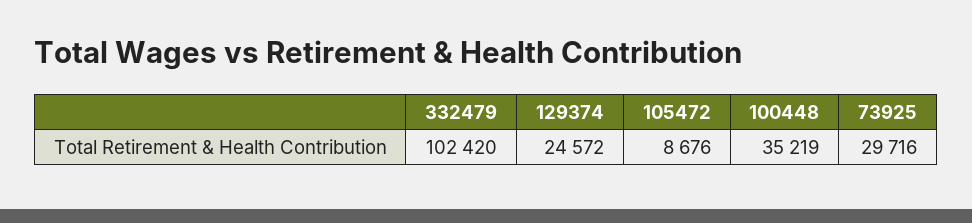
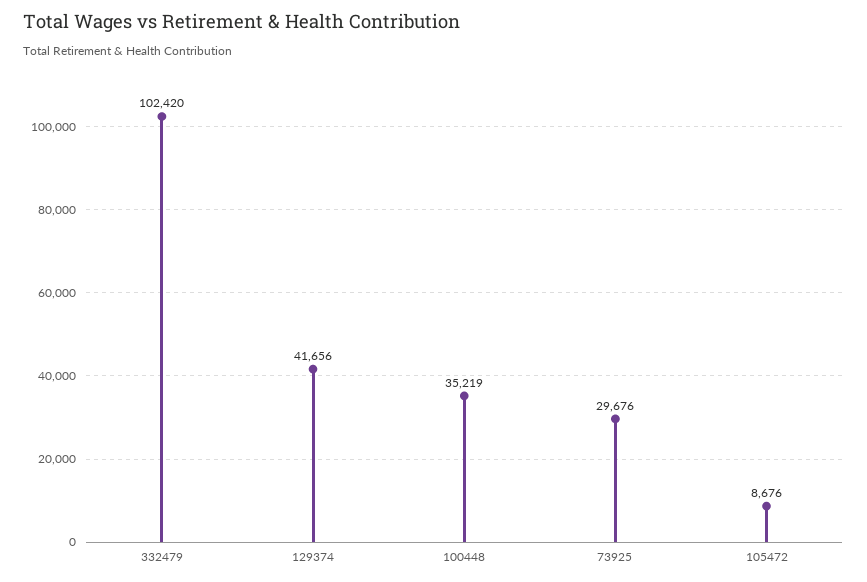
  {
    "332479": 102420,
-   "129374": 24572,
+   "129374": 41656,
    "105472": 8676,
    "100448": 35219,
-   "73925": 29716
+   "73925": 29676
  }

